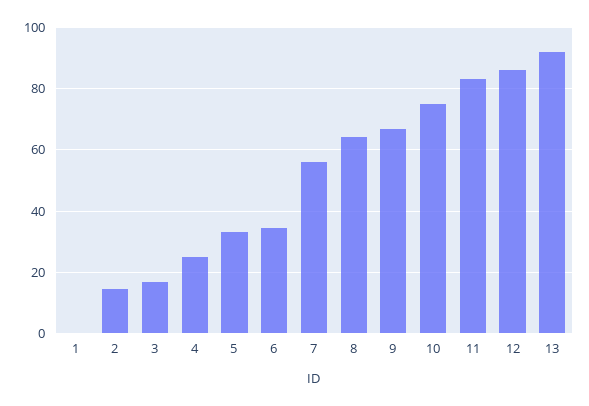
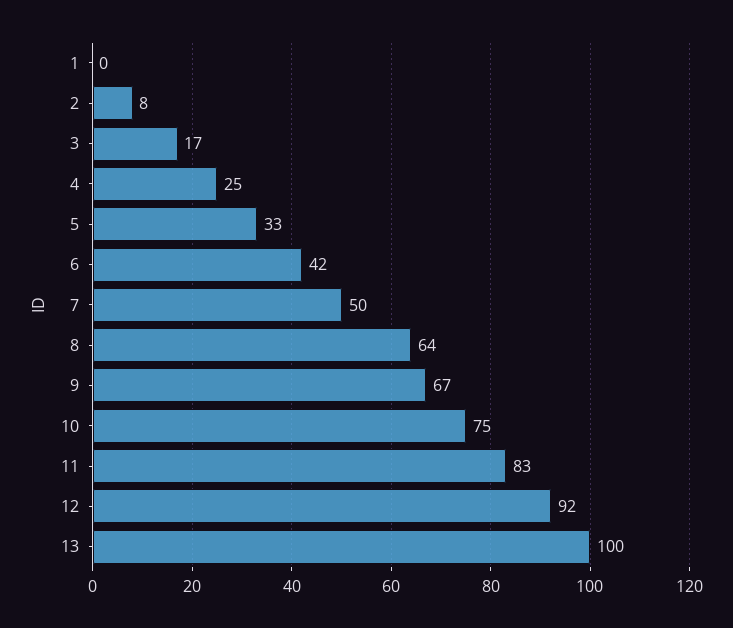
  {
    "1": 0,
-   "2": 14,
+   "2": 8,
    "3": 17,
    "4": 25,
    "5": 33,
-   "6": 34,
+   "6": 42,
-   "7": 56,
+   "7": 50,
    "8": 64,
    "9": 67,
    "10": 75,
    "11": 83,
-   "12": 86,
+   "12": 92,
-   "13": 92
+   "13": 100
  }

